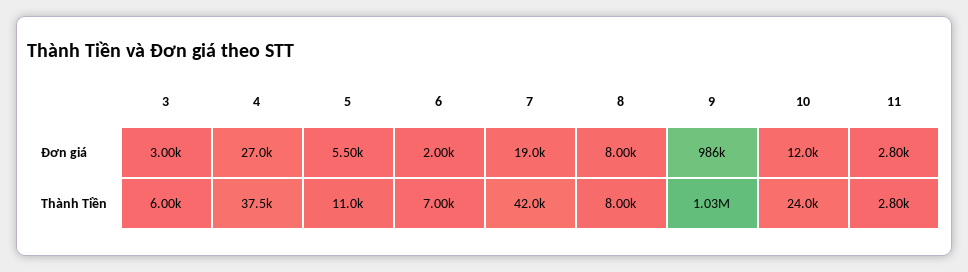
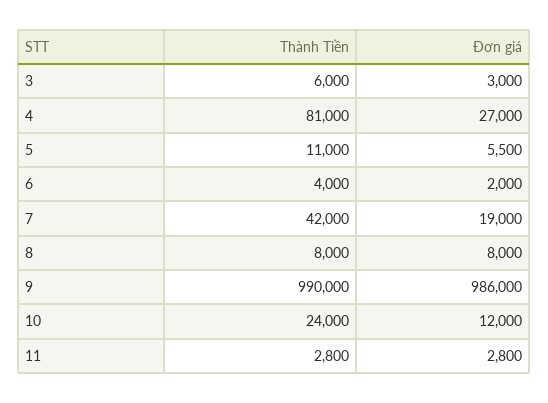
  {
    "3": {
      "Đơn giá": 3000,
      "Thành Tiền": 6000
    },
    "4": {
      "Đơn giá": 27000,
-     "Thành Tiền": 37500
+     "Thành Tiền": 81000
    },
    "5": {
      "Đơn giá": 5500,
      "Thành Tiền": 11000
    },
    "6": {
      "Đơn giá": 2000,
-     "Thành Tiền": 7000
+     "Thành Tiền": 4000
    },
    "7": {
      "Đơn giá": 19000,
      "Thành Tiền": 42000
    },
    "8": {
      "Đơn giá": 8000,
      "Thành Tiền": 8000
    },
    "9": {
      "Đơn giá": 986000,
-     "Thành Tiền": 1030000
+     "Thành Tiền": 990000
    },
    "10": {
      "Đơn giá": 12000,
      "Thành Tiền": 24000
    },
    "11": {
      "Đơn giá": 2800,
      "Thành Tiền": 2800
    }
  }

